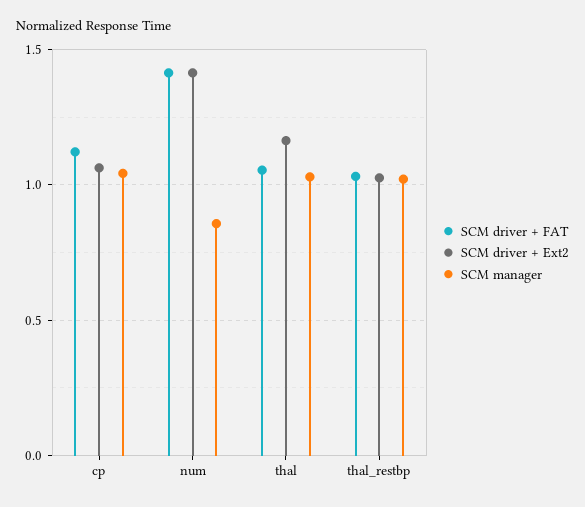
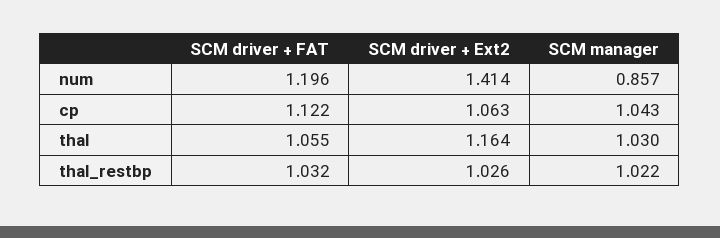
  {
    "SCM driver + FAT": {
      "cp": 1.122,
-     "num": 1.4,
+     "num": 1.196,
      "thal": 1.055,
      "thal_restbp": 1.032
    },
    "SCM driver + Ext2": {
      "cp": 1.063,
      "num": 1.414,
      "thal": 1.164,
      "thal_restbp": 1.026
    },
    "SCM manager": {
      "cp": 1.043,
      "num": 0.857,
      "thal": 1.03,
      "thal_restbp": 1.022
    }
  }

